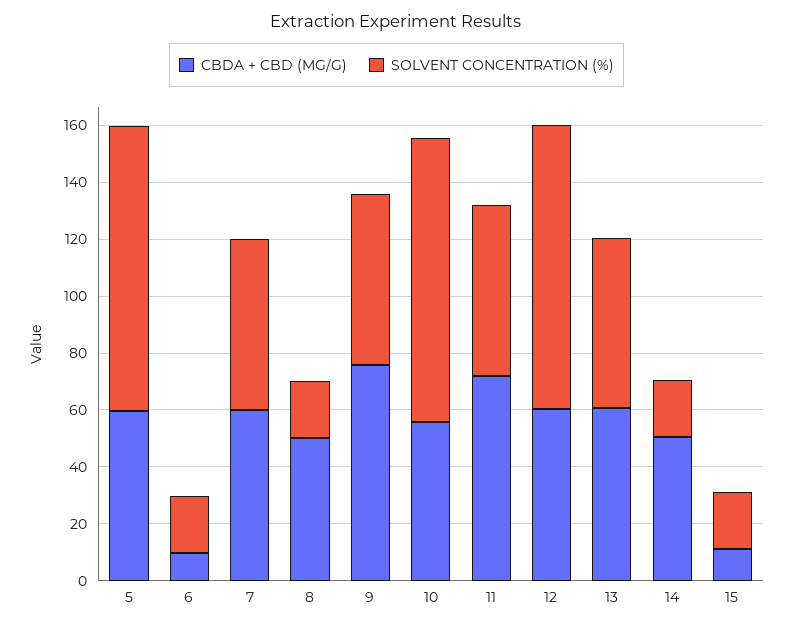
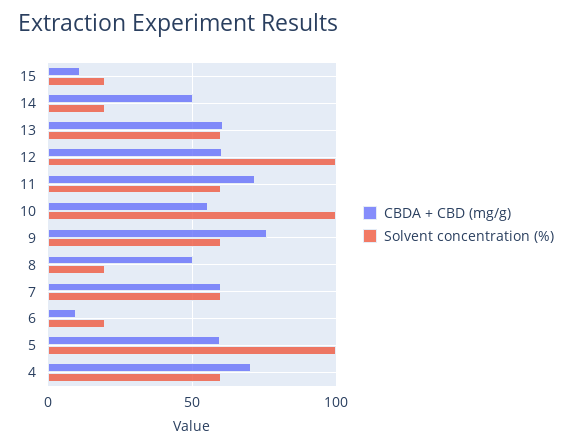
  {
    "CBDA + CBD (MG/G)": {
      "5": 60,
      "6": 10,
      "7": 60,
      "8": 50,
      "9": 75,
      "10": 55,
      "11": 70,
      "12": 60,
      "13": 60,
      "14": 50,
-     "15": 10
+     "15": 10,
+     "4": 70
    },
    "SOLVENT CONCENTRATION (%)": {
      "5": 100,
      "6": 20,
      "7": 60,
      "8": 20,
      "9": 60,
      "10": 100,
      "11": 60,
      "12": 100,
      "13": 60,
      "14": 20,
-     "15": 20
+     "15": 20,
+     "4": 60
    }
  }

